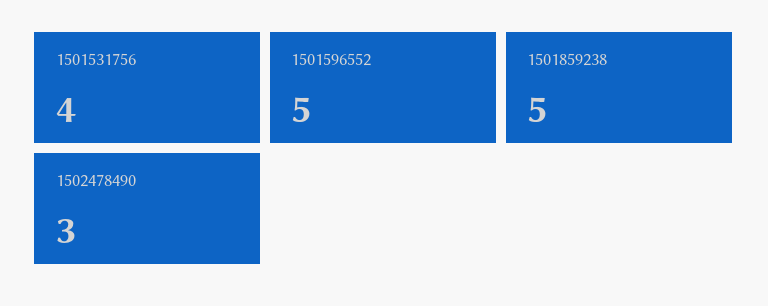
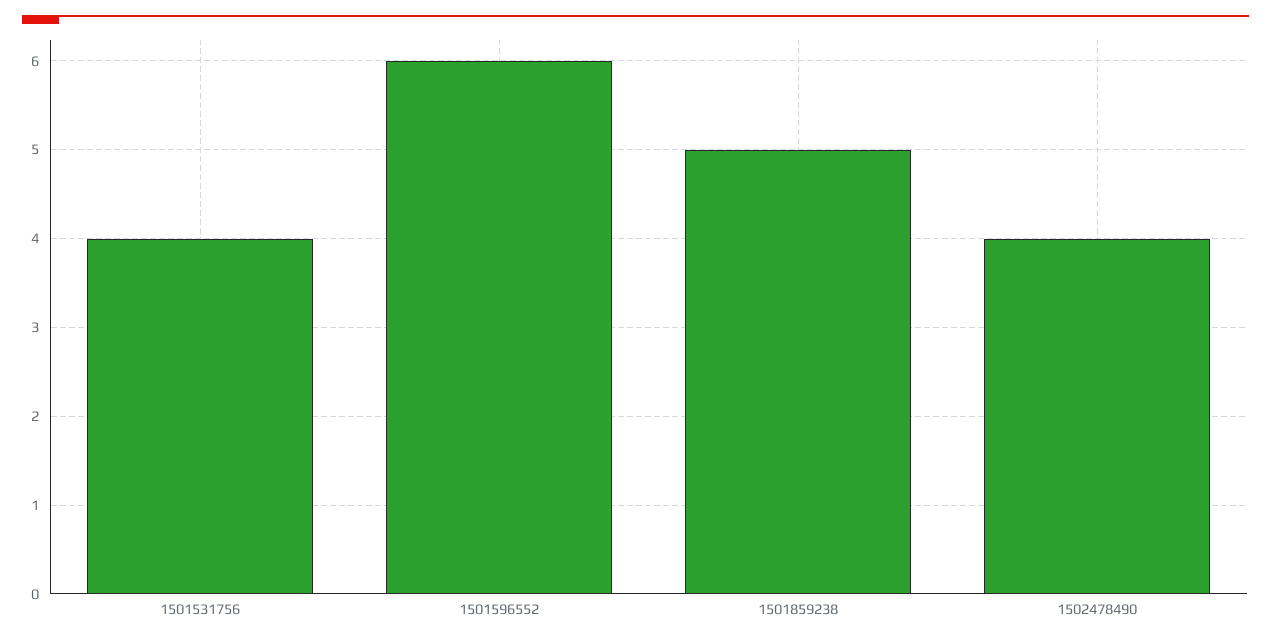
  {
    "1501531756": 4,
-   "1501596552": 5,
+   "1501596552": 6,
    "1501859238": 5,
-   "1502478490": 3
+   "1502478490": 4
  }

